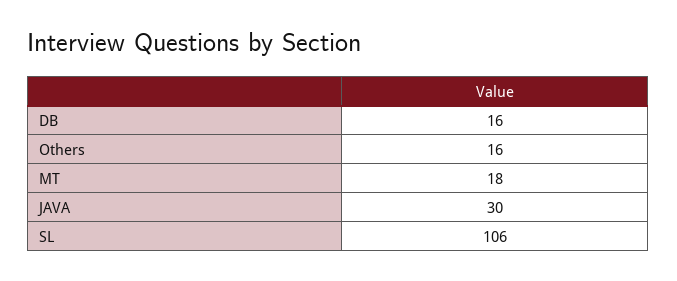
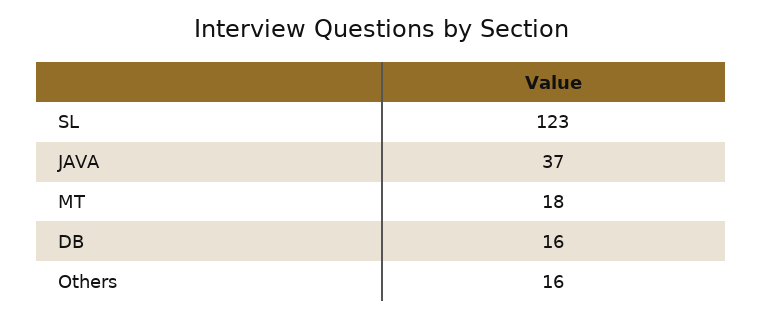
  {
    "DB": 16,
    "Others": 16,
    "MT": 18,
-   "JAVA": 30,
+   "JAVA": 37,
-   "SL": 106
+   "SL": 123
  }

